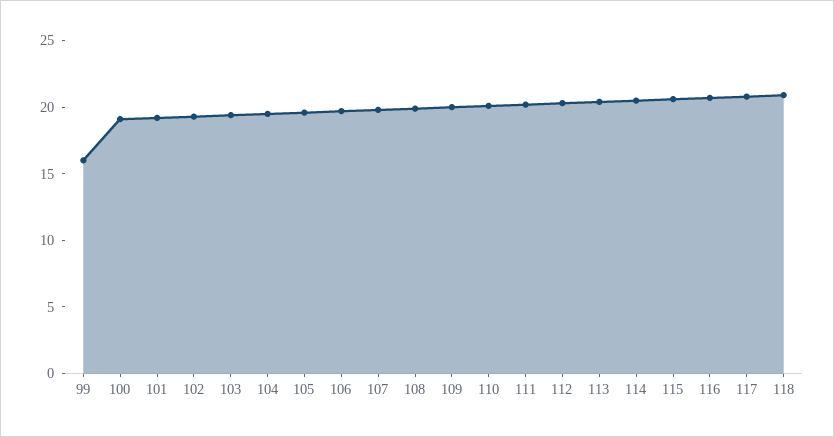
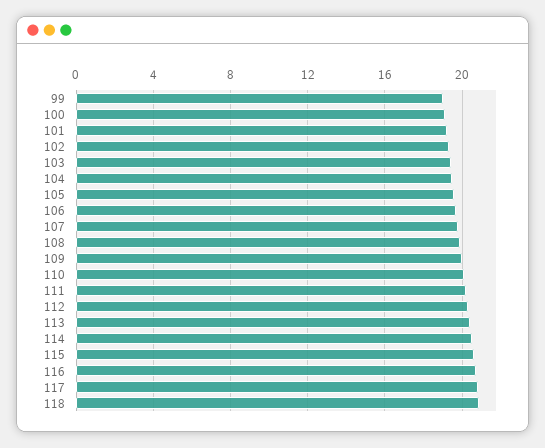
  {
-   "99": 16,
+   "99": 19,
    "100": 19,
    "101": 19,
    "102": 19.5,
    "103": 19.5,
    "104": 19.5,
    "105": 19.5,
    "106": 19.5,
    "107": 20,
    "108": 20,
    "109": 20,
    "110": 20,
    "111": 20,
    "112": 20.5,
    "113": 20.5,
    "114": 20.5,
    "115": 20.5,
    "116": 20.5,
    "117": 21,
    "118": 21
  }

